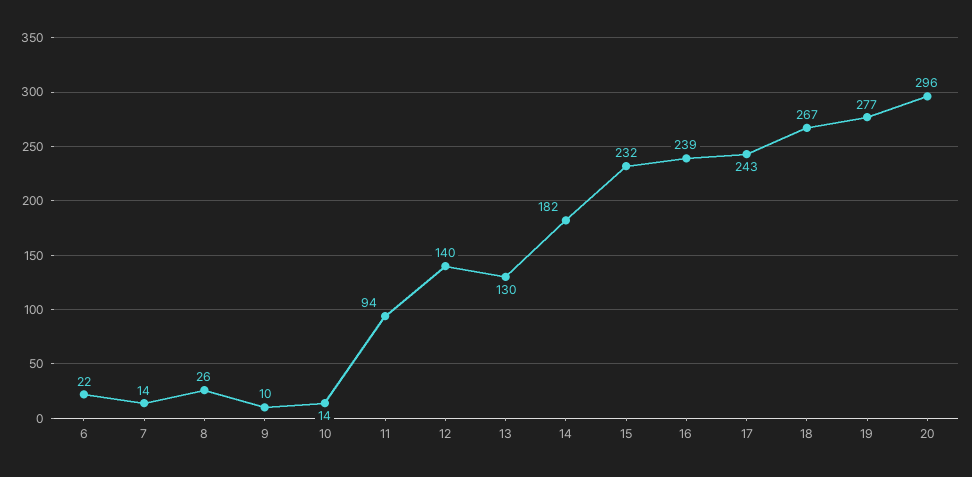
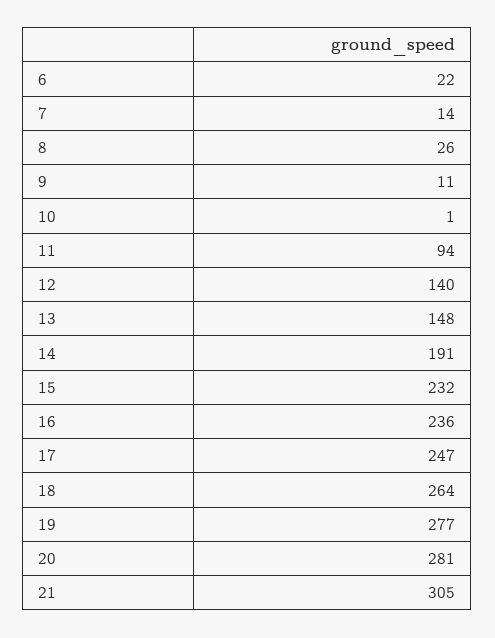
  {
    "6": 22,
    "7": 14,
    "8": 26,
-   "9": 10,
+   "9": 11,
-   "10": 14,
+   "10": 1,
    "11": 94,
    "12": 140,
-   "13": 130,
+   "13": 148,
-   "14": 182,
+   "14": 191,
    "15": 232,
-   "16": 239,
+   "16": 236,
-   "17": 243,
+   "17": 247,
-   "18": 267,
+   "18": 264,
    "19": 277,
-   "20": 296
+   "20": 281,
+   "21": 305
  }

